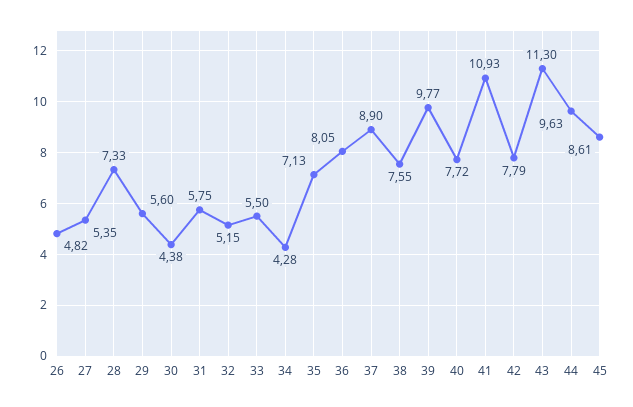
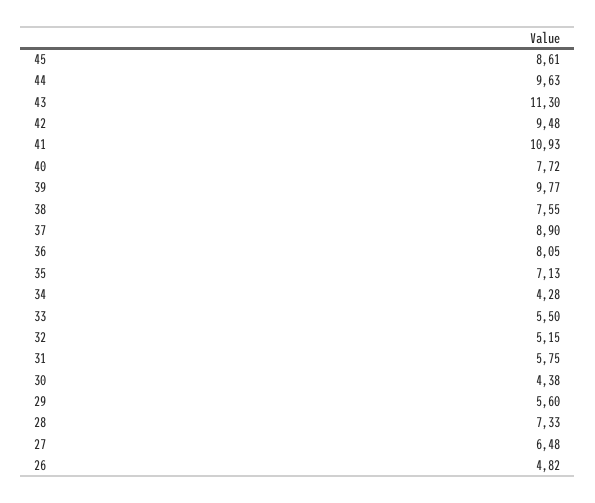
  {
    "26": 4.82,
-   "27": 5.35,
+   "27": 6.48,
    "28": 7.33,
    "29": 5.6,
    "30": 4.38,
    "31": 5.75,
    "32": 5.15,
    "33": 5.5,
    "34": 4.28,
    "35": 7.13,
    "36": 8.05,
    "37": 8.9,
    "38": 7.55,
    "39": 9.77,
    "40": 7.72,
    "41": 10.93,
-   "42": 7.79,
+   "42": 9.48,
    "43": 11.3,
    "44": 9.63,
    "45": 8.61
  }

